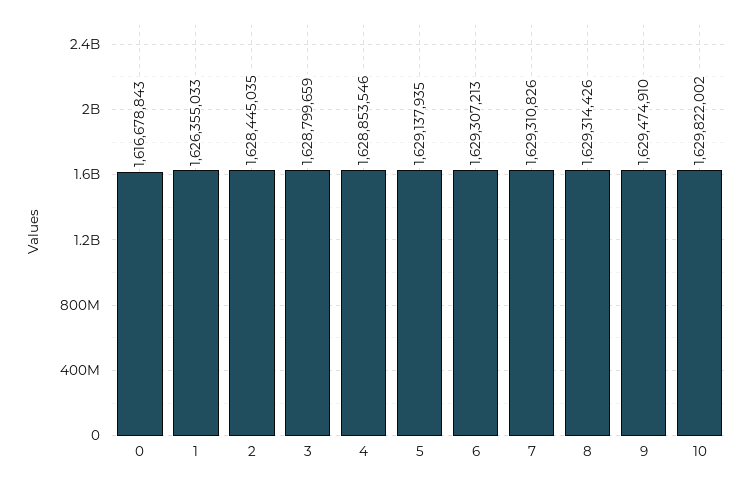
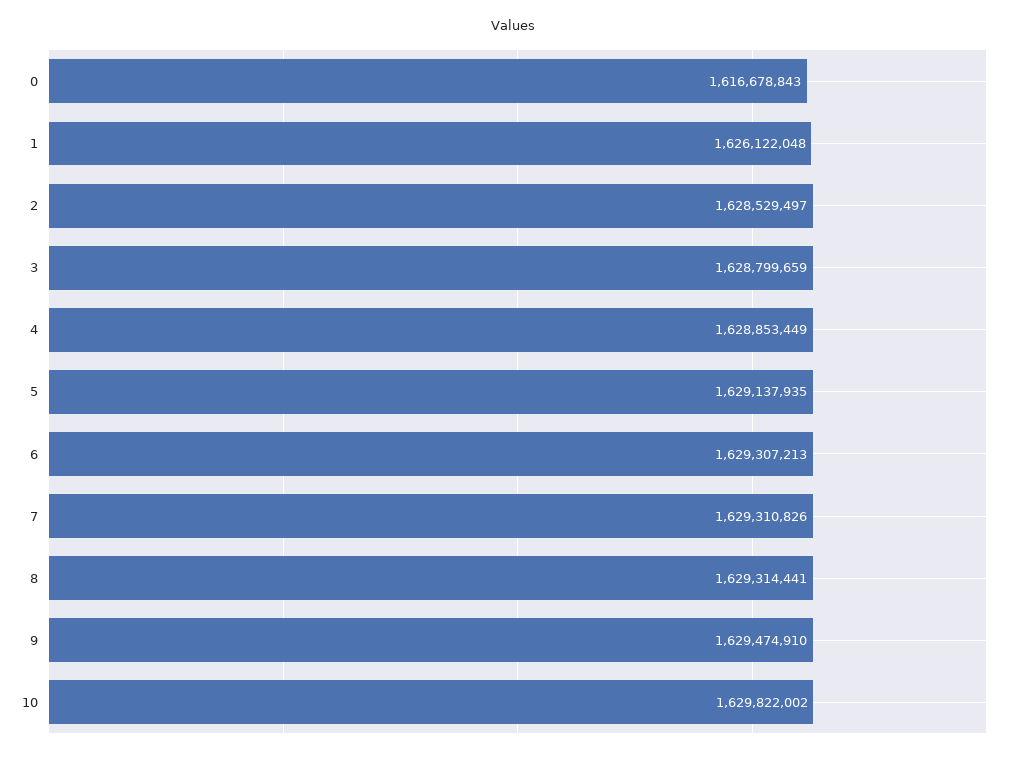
  {
    "0": 1616678843,
-   "1": 1626355033,
+   "1": 1626122048,
-   "2": 1628445035,
+   "2": 1628529497,
    "3": 1628799659,
-   "4": 1628853546,
+   "4": 1628853449,
    "5": 1629137935,
    "6": 1629307213,
    "7": 1629310826,
-   "8": 1629314426,
+   "8": 1629314441,
    "9": 1629474910,
    "10": 1629822002
  }

